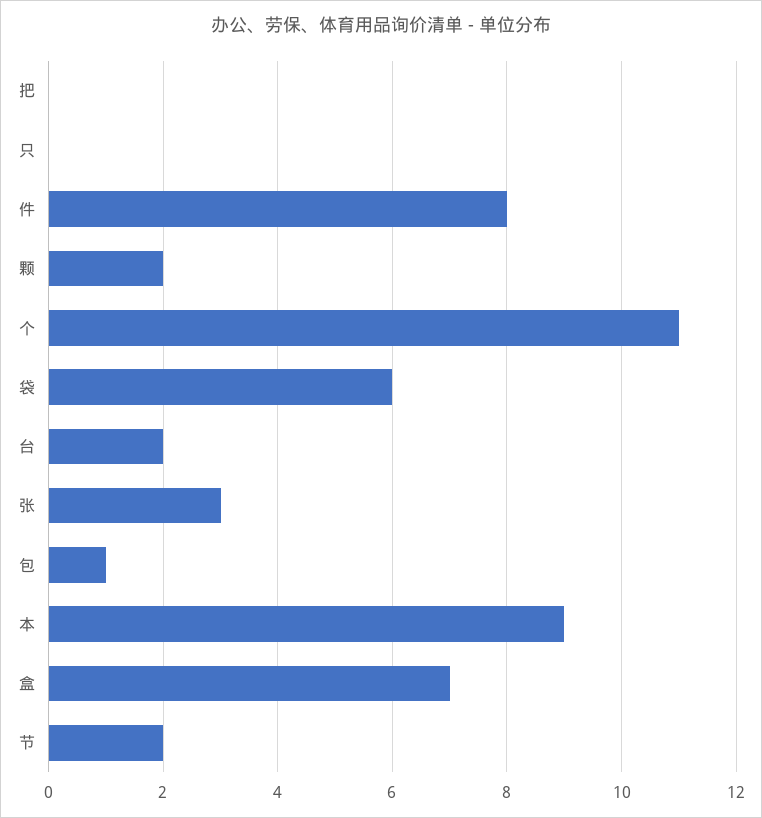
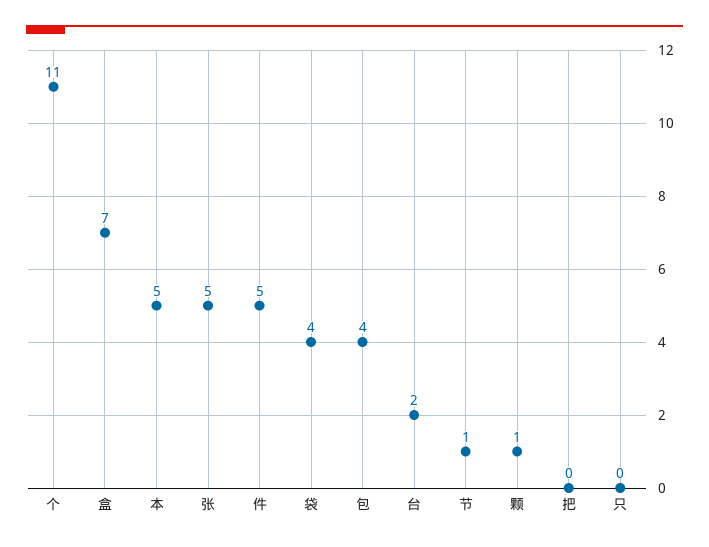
  {
    "把": 0,
    "只": 0,
-   "件": 8,
+   "件": 5,
-   "颗": 2,
+   "颗": 1,
    "个": 11,
-   "袋": 6,
+   "袋": 4,
    "台": 2,
-   "张": 3,
+   "张": 5,
-   "包": 1,
+   "包": 4,
-   "本": 9,
+   "本": 5,
    "盒": 7,
-   "节": 2
+   "节": 1
  }

